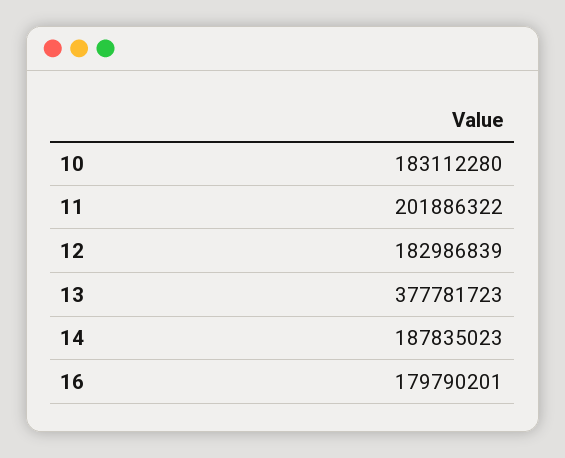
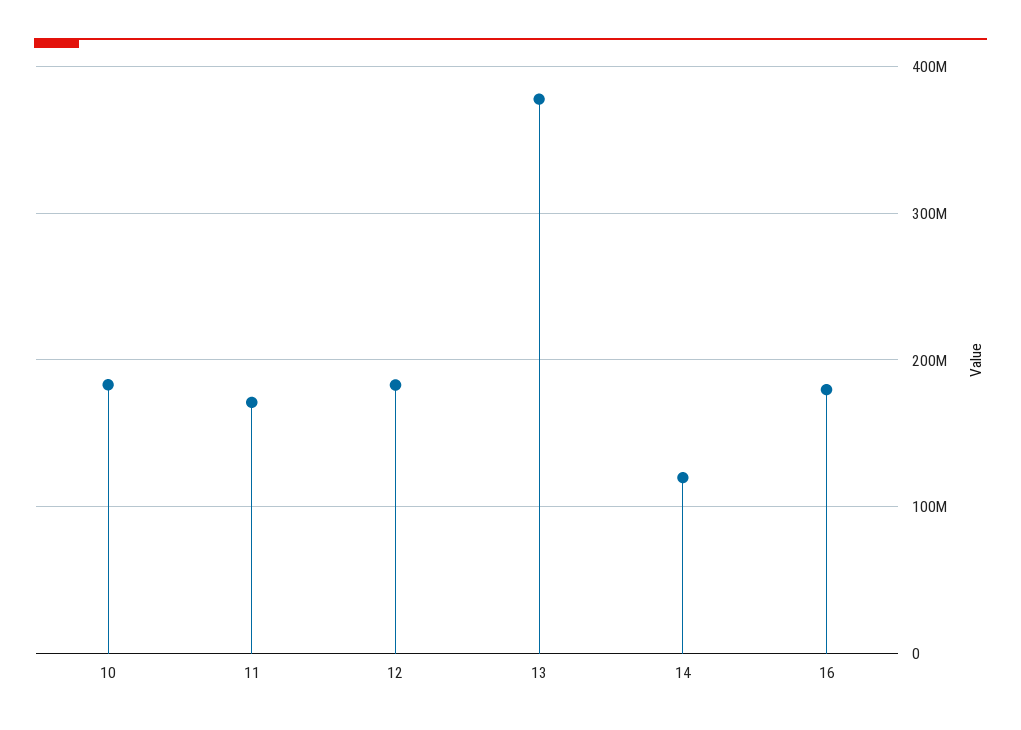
  {
    "10": 183112280,
-   "11": 201886322,
+   "11": 170000000,
    "12": 182986839,
    "13": 377781723,
-   "14": 187835023,
+   "14": 120000000,
    "16": 179790201
  }

